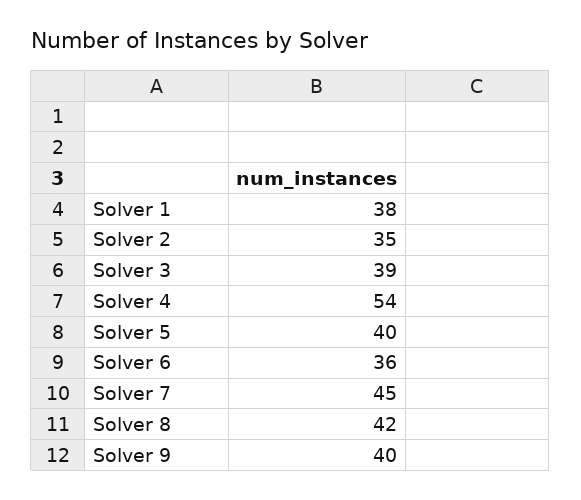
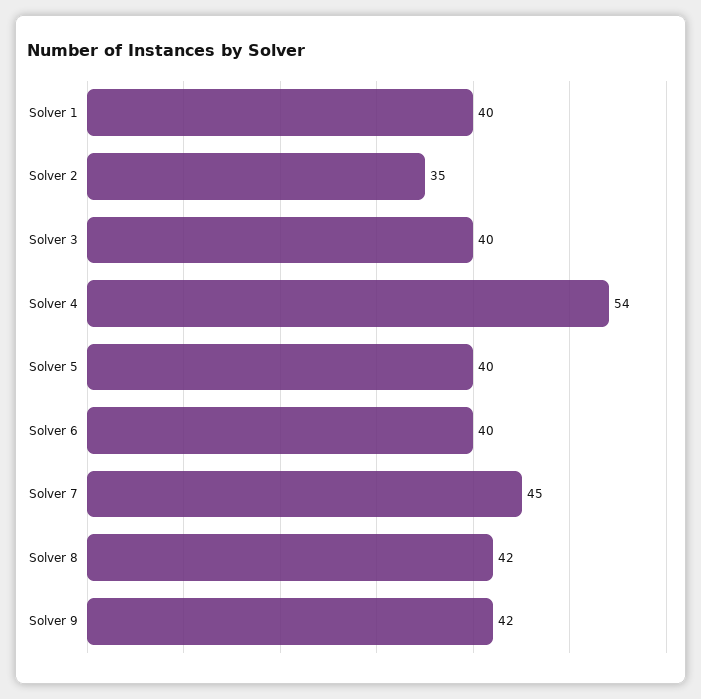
  {
-   "Solver 1": 38,
+   "Solver 1": 40,
    "Solver 2": 35,
-   "Solver 3": 39,
+   "Solver 3": 40,
    "Solver 4": 54,
    "Solver 5": 40,
-   "Solver 6": 36,
+   "Solver 6": 40,
    "Solver 7": 45,
    "Solver 8": 42,
-   "Solver 9": 40
+   "Solver 9": 42
  }

